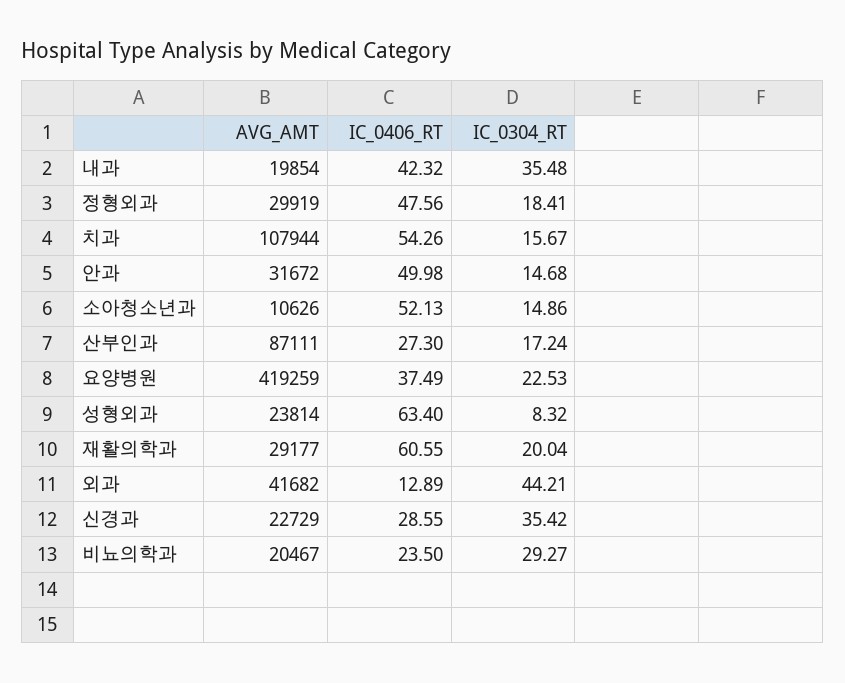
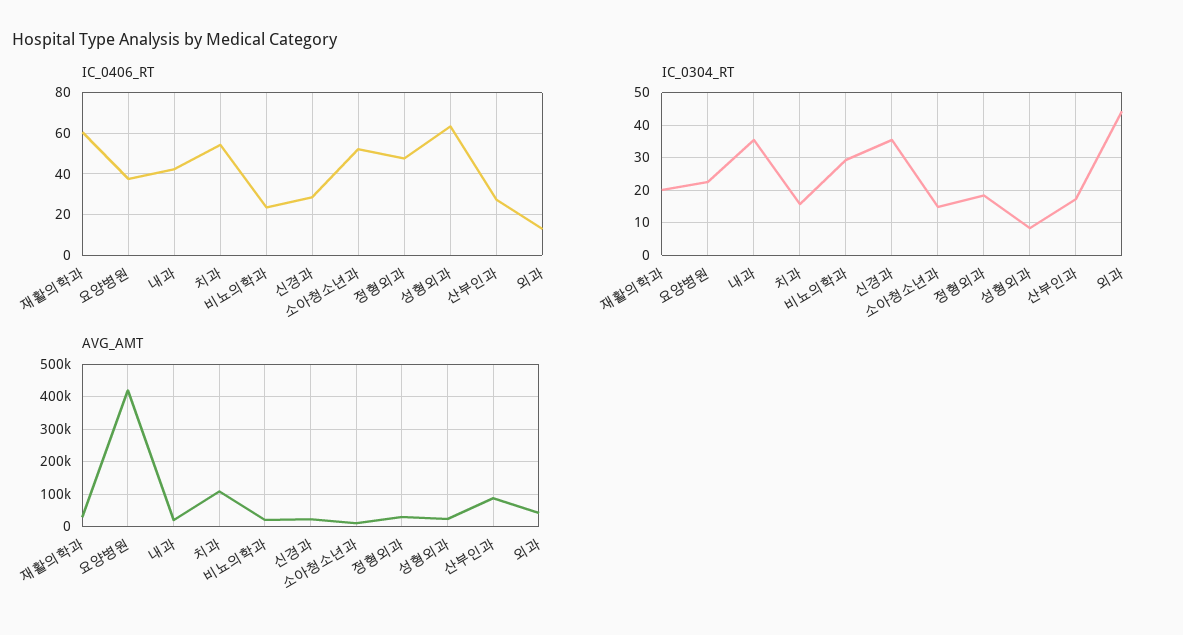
  {
    "AVG_AMT": {
      "내과": 19854,
      "정형외과": 29919,
      "치과": 107944,
-     "안과": 31672,
      "소아청소년과": 10626,
      "산부인과": 87111,
      "요양병원": 419259,
      "성형외과": 23814,
      "재활의학과": 29177,
      "외과": 41682,
      "신경과": 22729,
      "비뇨의학과": 20467
    },
    "IC_0406_RT": {
      "내과": 42.32,
      "정형외과": 47.56,
      "치과": 54.26,
-     "안과": 49.98,
      "소아청소년과": 52.13,
      "산부인과": 27.3,
      "요양병원": 37.49,
      "성형외과": 63.4,
      "재활의학과": 60.55,
      "외과": 12.89,
      "신경과": 28.55,
      "비뇨의학과": 23.5
    },
    "IC_0304_RT": {
      "내과": 35.48,
      "정형외과": 18.41,
      "치과": 15.67,
-     "안과": 14.68,
      "소아청소년과": 14.86,
      "산부인과": 17.24,
      "요양병원": 22.53,
      "성형외과": 8.32,
      "재활의학과": 20.04,
      "외과": 44.21,
      "신경과": 35.42,
      "비뇨의학과": 29.27
    }
  }

